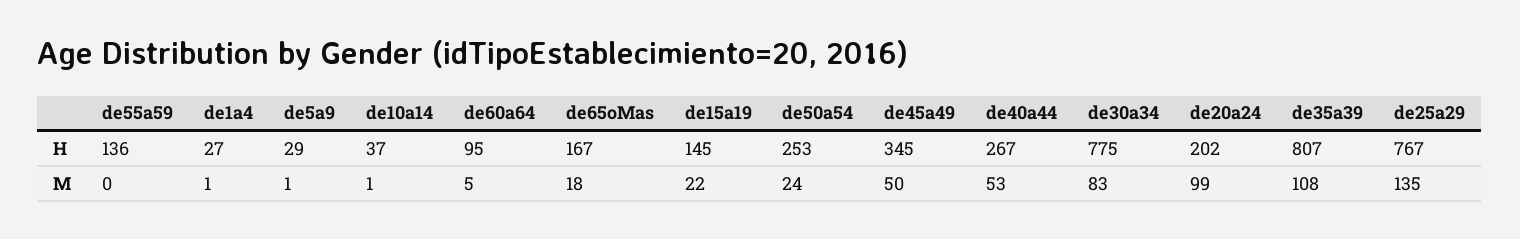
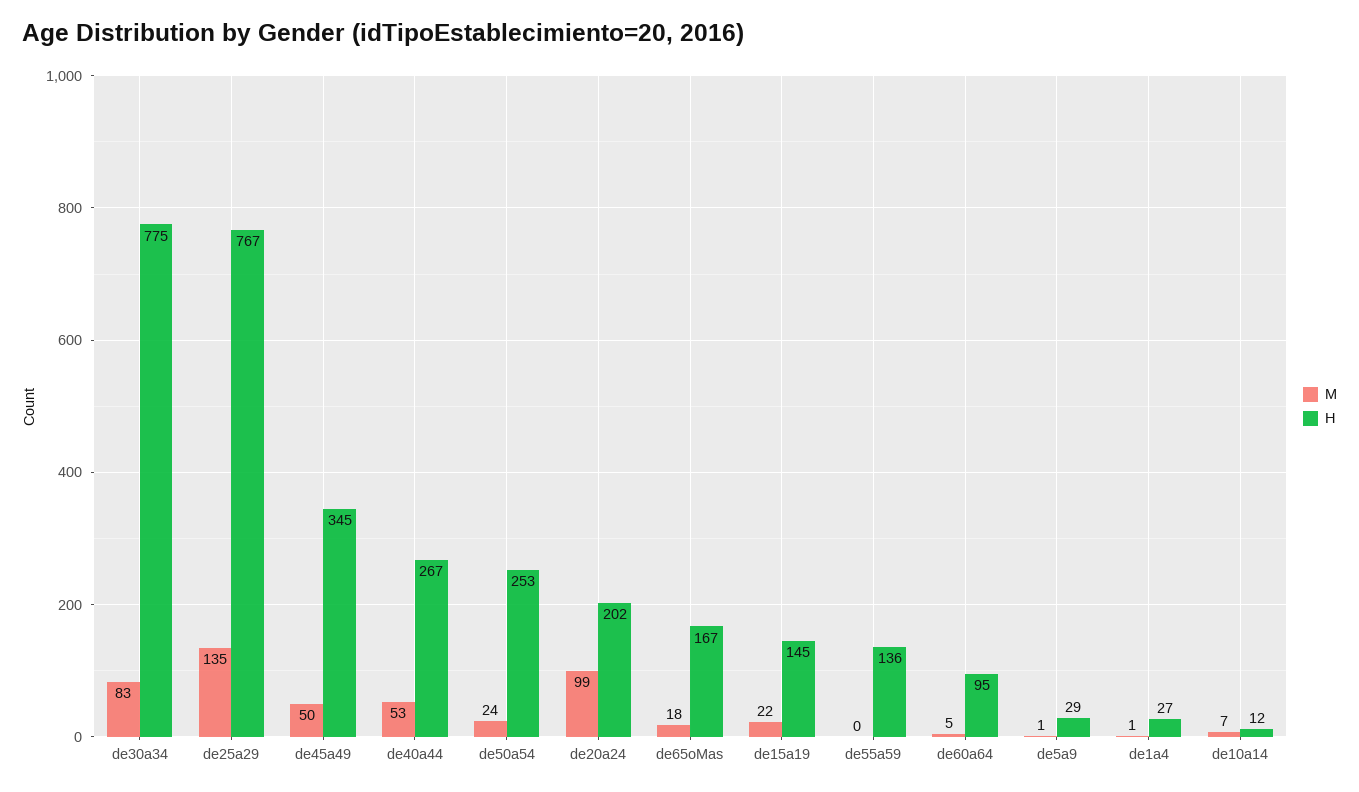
  {
    "H": {
      "de55a59": 136,
      "de1a4": 27,
      "de5a9": 29,
-     "de10a14": 37,
+     "de10a14": 12,
      "de60a64": 95,
      "de65oMas": 167,
      "de15a19": 145,
      "de50a54": 253,
      "de45a49": 345,
      "de40a44": 267,
      "de30a34": 775,
      "de20a24": 202,
-     "de35a39": 807,
      "de25a29": 767
    },
    "M": {
      "de55a59": 0,
      "de1a4": 1,
      "de5a9": 1,
-     "de10a14": 1,
+     "de10a14": 7,
      "de60a64": 5,
      "de65oMas": 18,
      "de15a19": 22,
      "de50a54": 24,
      "de45a49": 50,
      "de40a44": 53,
      "de30a34": 83,
      "de20a24": 99,
-     "de35a39": 108,
      "de25a29": 135
    }
  }

